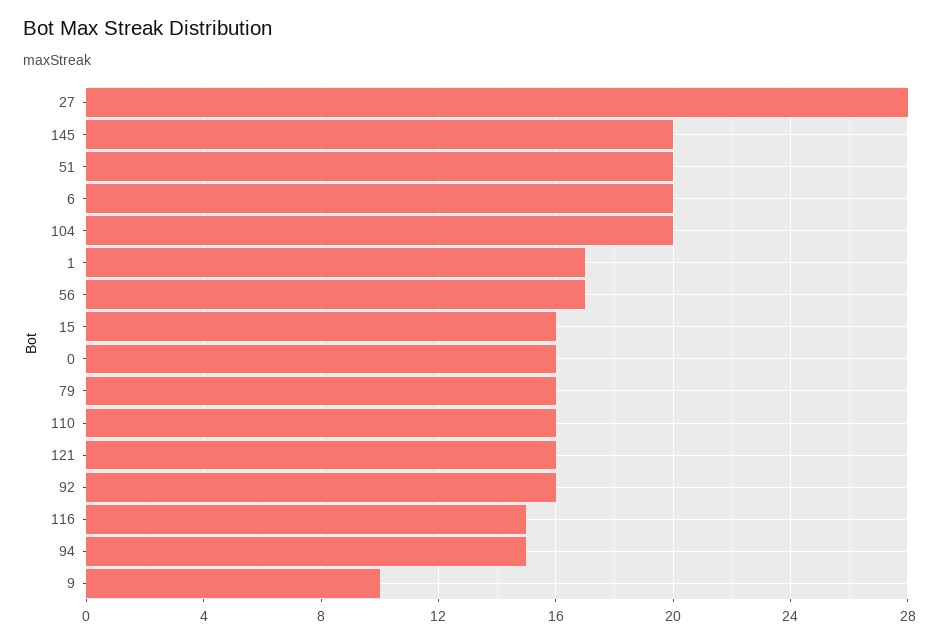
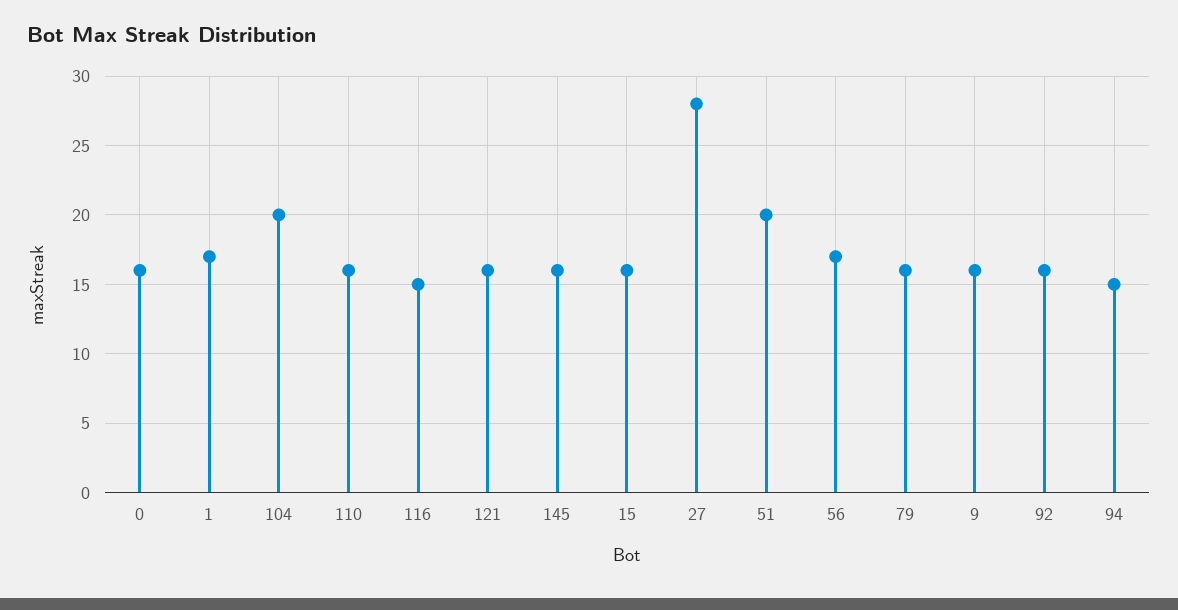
  {
    "27": 28,
-   "145": 20,
+   "145": 16,
    "51": 20,
-   "6": 20,
    "104": 20,
    "1": 17,
    "56": 17,
    "15": 16,
    "0": 16,
    "79": 16,
    "110": 16,
    "121": 16,
    "92": 16,
    "116": 15,
    "94": 15,
-   "9": 10
+   "9": 16
  }

